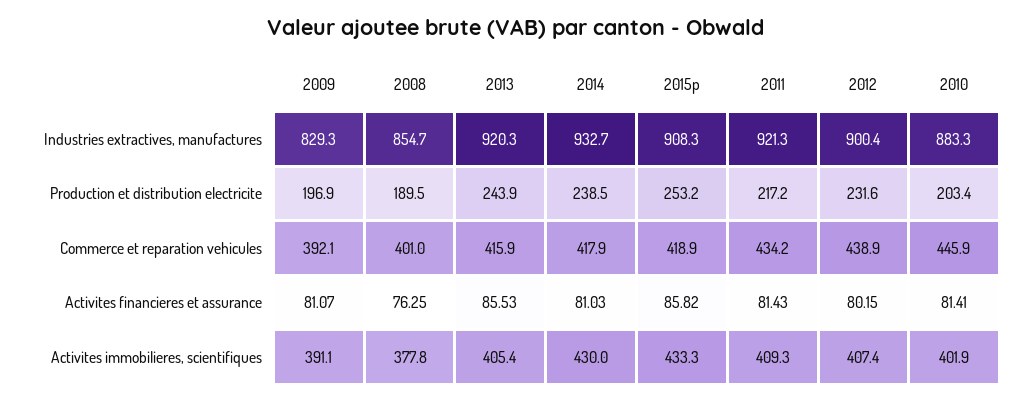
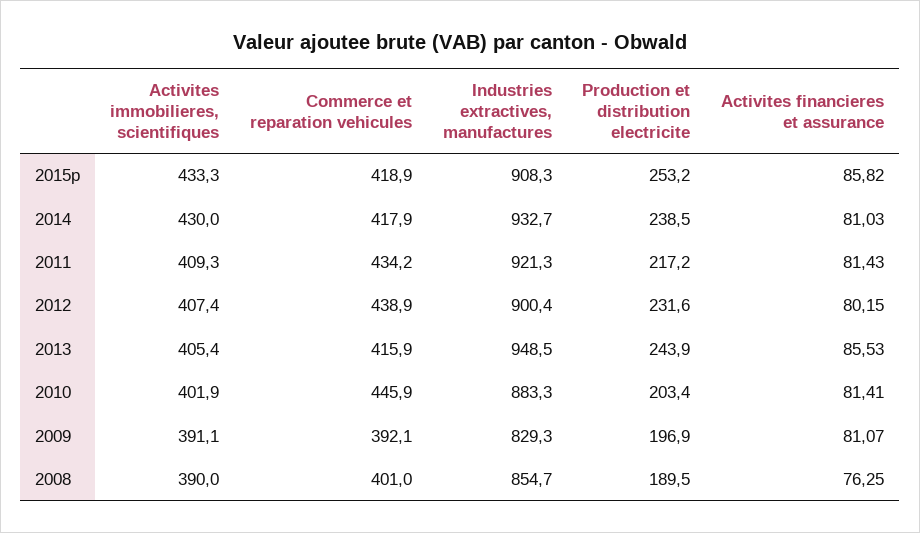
  {
    "2009": {
      "Industries extractives, manufactures": 829.3,
      "Production et distribution electricite": 196.9,
      "Commerce et reparation vehicules": 392.1,
      "Activites financieres et assurance": 81.07,
      "Activites immobilieres, scientifiques": 391.1
    },
    "2008": {
      "Industries extractives, manufactures": 854.7,
      "Production et distribution electricite": 189.5,
      "Commerce et reparation vehicules": 401,
      "Activites financieres et assurance": 76.25,
-     "Activites immobilieres, scientifiques": 377.8
+     "Activites immobilieres, scientifiques": 390
    },
    "2013": {
-     "Industries extractives, manufactures": 920.3,
+     "Industries extractives, manufactures": 948.5,
      "Production et distribution electricite": 243.9,
      "Commerce et reparation vehicules": 415.9,
      "Activites financieres et assurance": 85.53,
      "Activites immobilieres, scientifiques": 405.4
    },
    "2014": {
      "Industries extractives, manufactures": 932.7,
      "Production et distribution electricite": 238.5,
      "Commerce et reparation vehicules": 417.9,
      "Activites financieres et assurance": 81.03,
      "Activites immobilieres, scientifiques": 430
    },
    "2015p": {
      "Industries extractives, manufactures": 908.3,
      "Production et distribution electricite": 253.2,
      "Commerce et reparation vehicules": 418.9,
      "Activites financieres et assurance": 85.82,
      "Activites immobilieres, scientifiques": 433.3
    },
    "2011": {
      "Industries extractives, manufactures": 921.3,
      "Production et distribution electricite": 217.2,
      "Commerce et reparation vehicules": 434.2,
      "Activites financieres et assurance": 81.43,
      "Activites immobilieres, scientifiques": 409.3
    },
    "2012": {
      "Industries extractives, manufactures": 900.4,
      "Production et distribution electricite": 231.6,
      "Commerce et reparation vehicules": 438.9,
      "Activites financieres et assurance": 80.15,
      "Activites immobilieres, scientifiques": 407.4
    },
    "2010": {
      "Industries extractives, manufactures": 883.3,
      "Production et distribution electricite": 203.4,
      "Commerce et reparation vehicules": 445.9,
      "Activites financieres et assurance": 81.41,
      "Activites immobilieres, scientifiques": 401.9
    }
  }

